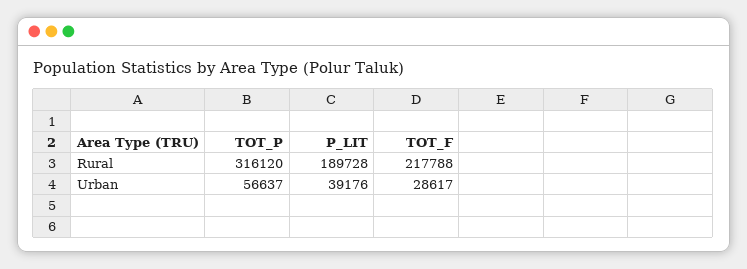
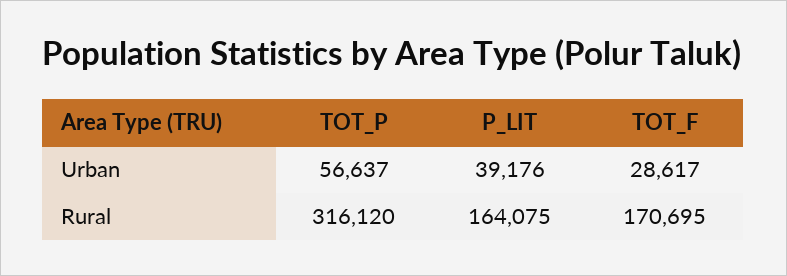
  {
    "TOT_P": {
      "Rural": 316120,
      "Urban": 56637
    },
    "P_LIT": {
-     "Rural": 189728,
+     "Rural": 164075,
      "Urban": 39176
    },
    "TOT_F": {
-     "Rural": 217788,
+     "Rural": 170695,
      "Urban": 28617
    }
  }

